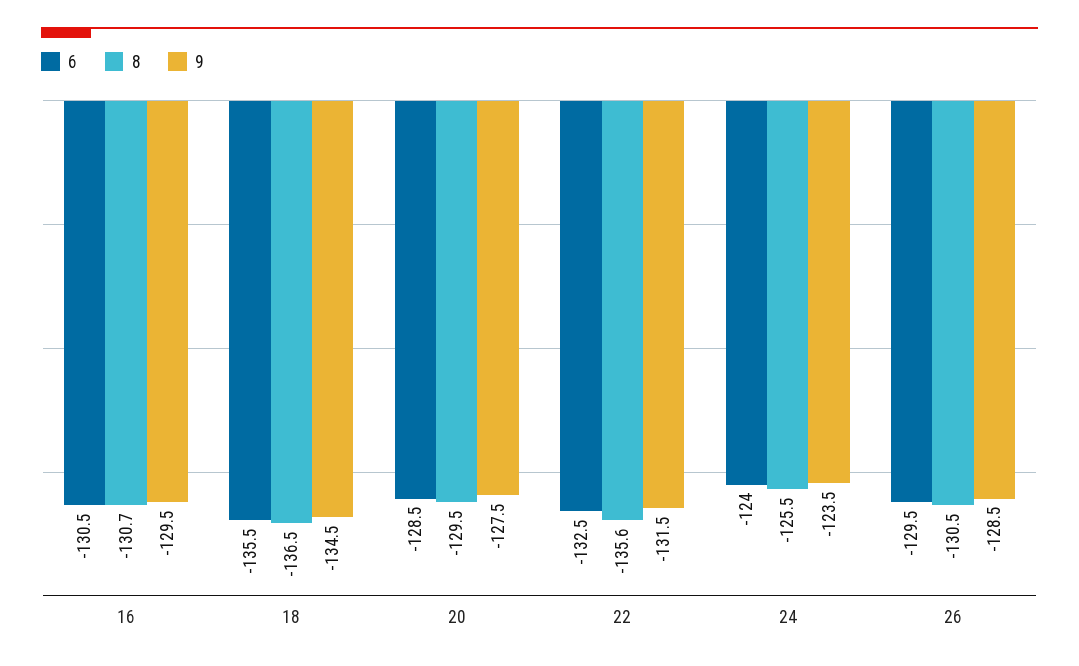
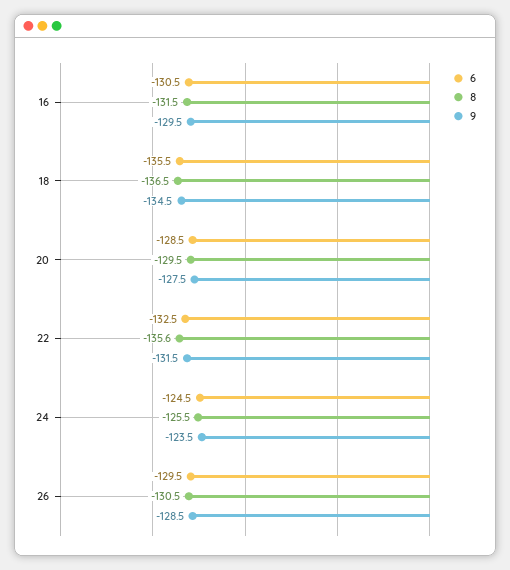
  {
    "6": {
      "16": -130.5,
      "18": -135.5,
      "20": -128.5,
      "22": -132.5,
-     "24": -124,
+     "24": -124.5,
      "26": -129.5
    },
    "8": {
-     "16": -130.7,
+     "16": -131.5,
      "18": -136.5,
      "20": -129.5,
      "22": -135.6,
      "24": -125.5,
      "26": -130.5
    },
    "9": {
      "16": -129.5,
      "18": -134.5,
      "20": -127.5,
      "22": -131.5,
      "24": -123.5,
      "26": -128.5
    }
  }

